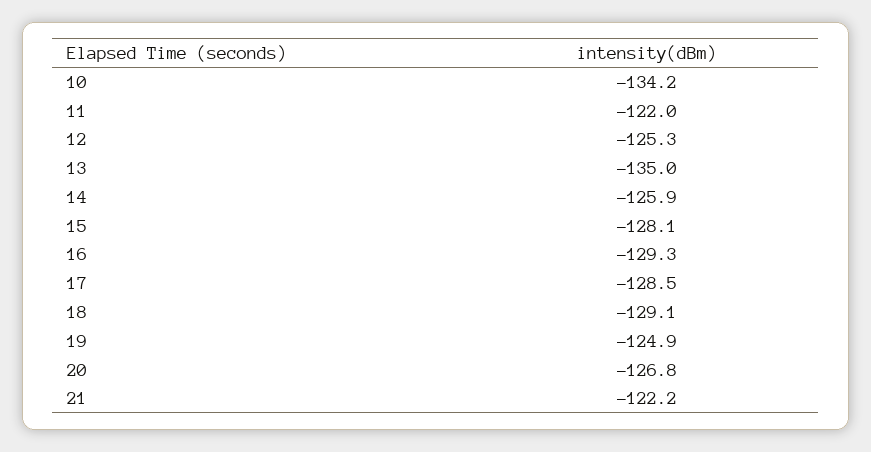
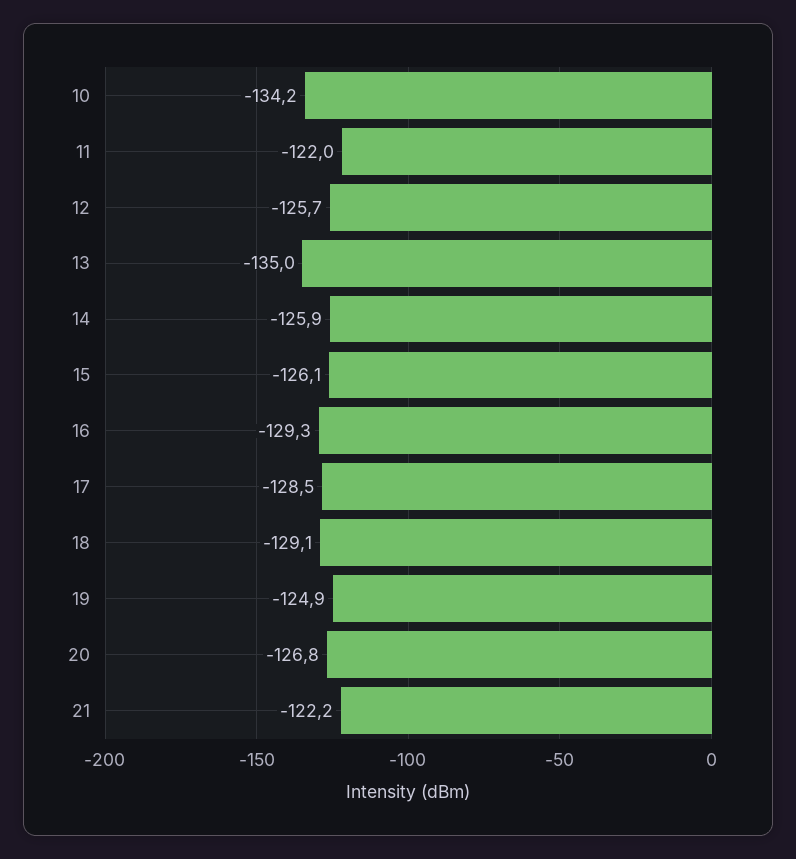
  {
    "10": -134.2,
    "11": -122,
-   "12": -125.3,
+   "12": -125.7,
    "13": -135,
    "14": -125.9,
-   "15": -128.1,
+   "15": -126.1,
    "16": -129.3,
    "17": -128.5,
    "18": -129.1,
    "19": -124.9,
    "20": -126.8,
    "21": -122.2
  }

